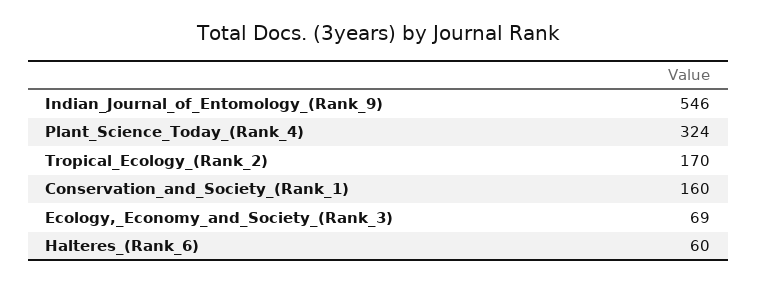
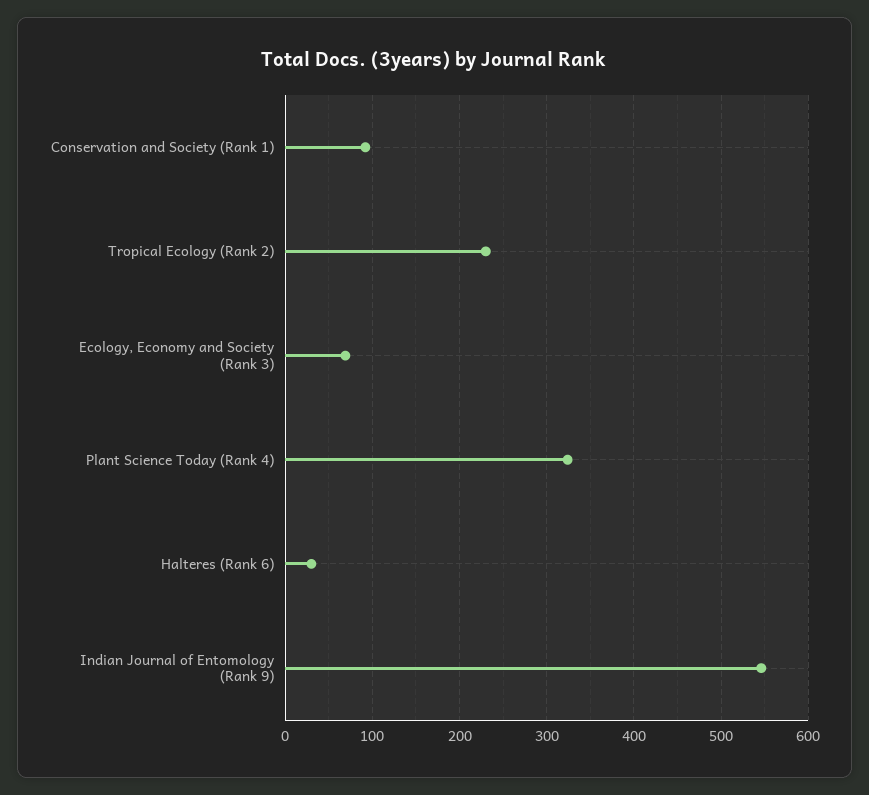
  {
    "Indian_Journal_of_Entomology_(Rank_9)": 546,
    "Plant_Science_Today_(Rank_4)": 324,
-   "Tropical_Ecology_(Rank_2)": 170,
+   "Tropical_Ecology_(Rank_2)": 230,
-   "Conservation_and_Society_(Rank_1)": 160,
+   "Conservation_and_Society_(Rank_1)": 90,
    "Ecology,_Economy_and_Society_(Rank_3)": 69,
-   "Halteres_(Rank_6)": 60
+   "Halteres_(Rank_6)": 30
  }

